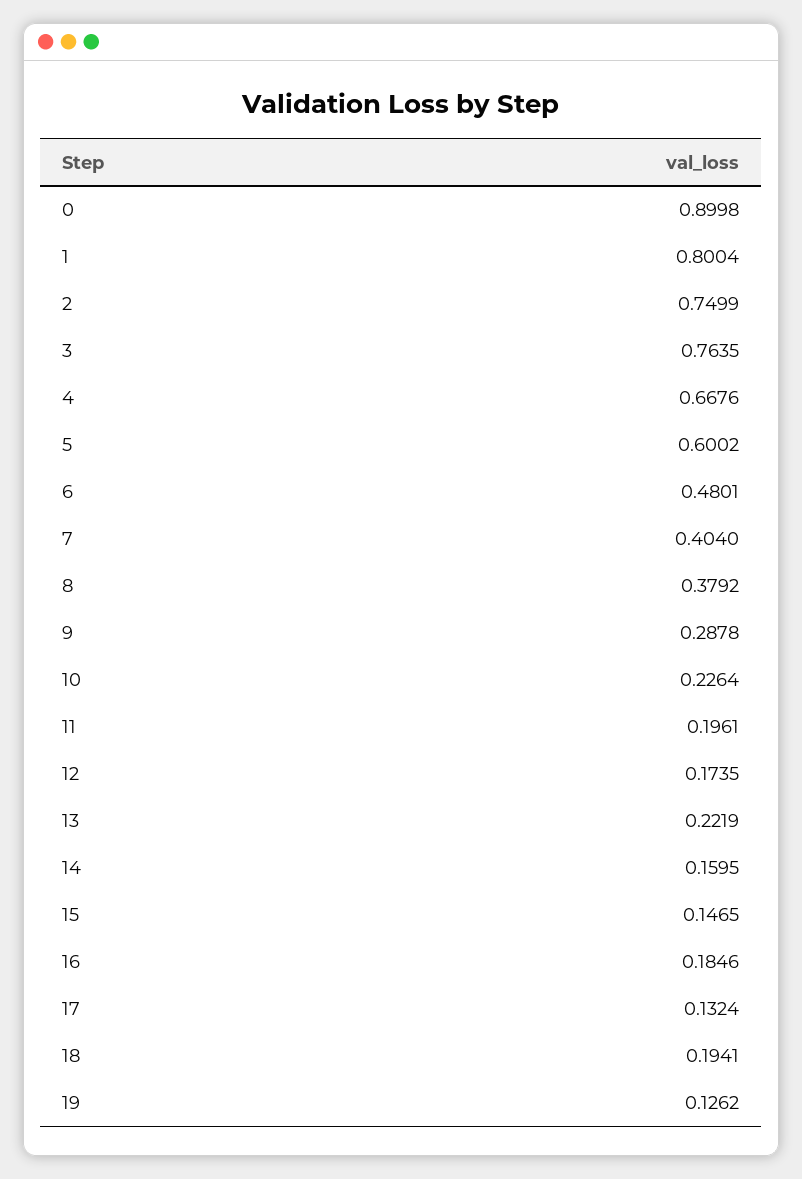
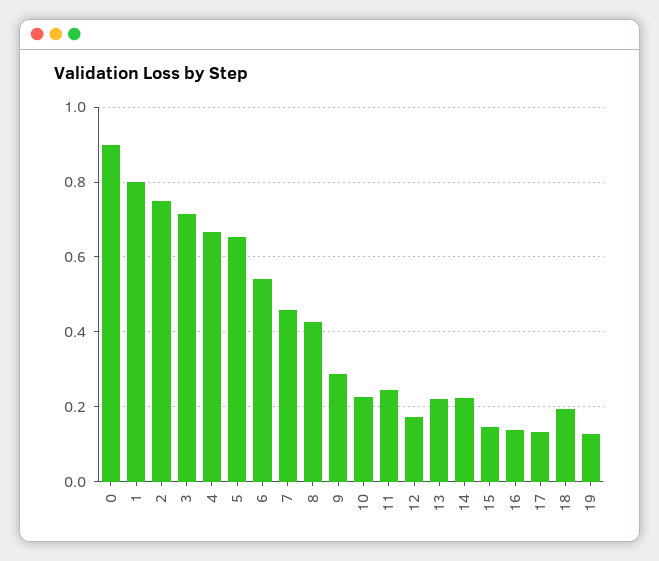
  {
    "0": 0.8998,
    "1": 0.8004,
    "2": 0.7499,
-   "3": 0.7635,
+   "3": 0.72,
    "4": 0.6676,
-   "5": 0.6002,
+   "5": 0.66,
-   "6": 0.4801,
+   "6": 0.54,
-   "7": 0.404,
+   "7": 0.46,
-   "8": 0.3792,
+   "8": 0.42,
    "9": 0.2878,
    "10": 0.2264,
-   "11": 0.1961,
+   "11": 0.24,
    "12": 0.1735,
    "13": 0.2219,
-   "14": 0.1595,
+   "14": 0.22,
    "15": 0.1465,
-   "16": 0.1846,
+   "16": 0.14,
    "17": 0.1324,
    "18": 0.1941,
    "19": 0.1262
  }

